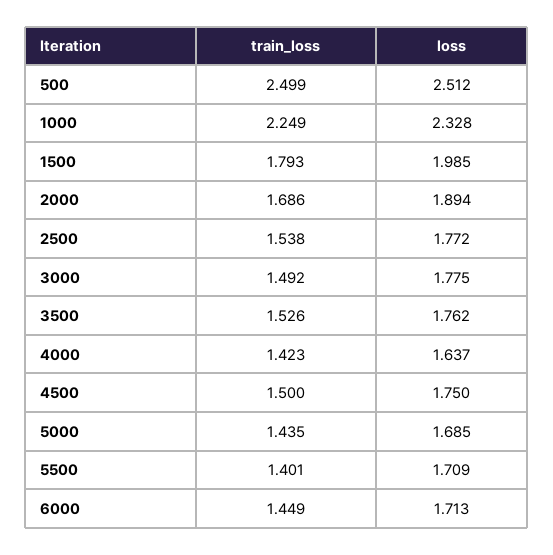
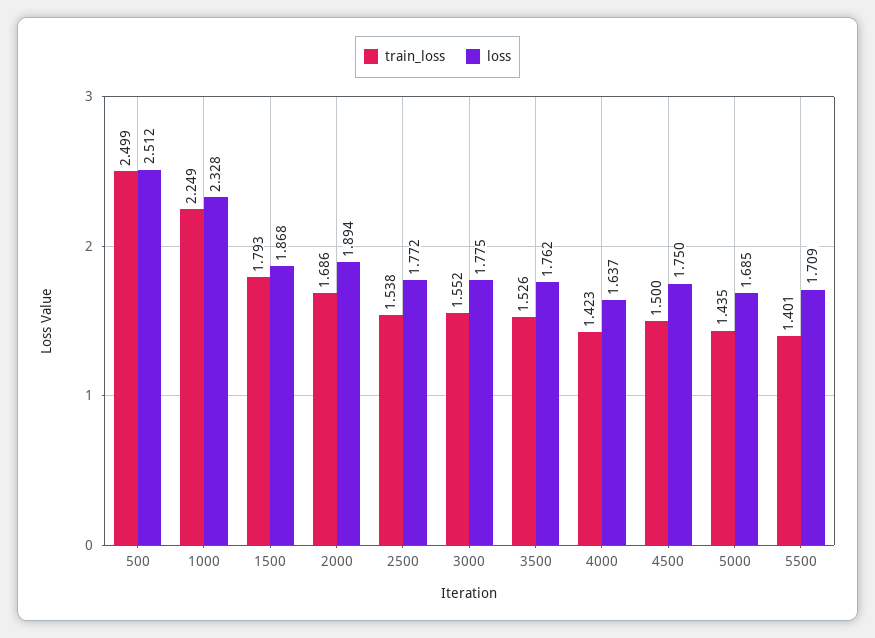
  {
    "train_loss": {
      "500": 2.499,
      "1000": 2.249,
      "1500": 1.793,
      "2000": 1.686,
      "2500": 1.538,
-     "3000": 1.492,
+     "3000": 1.552,
      "3500": 1.526,
      "4000": 1.423,
      "4500": 1.5,
      "5000": 1.435,
-     "5500": 1.401,
+     "5500": 1.401
-     "6000": 1.449
    },
    "loss": {
      "500": 2.512,
      "1000": 2.328,
-     "1500": 1.985,
+     "1500": 1.868,
      "2000": 1.894,
      "2500": 1.772,
      "3000": 1.775,
      "3500": 1.762,
      "4000": 1.637,
      "4500": 1.75,
      "5000": 1.685,
-     "5500": 1.709,
+     "5500": 1.709
-     "6000": 1.713
    }
  }

